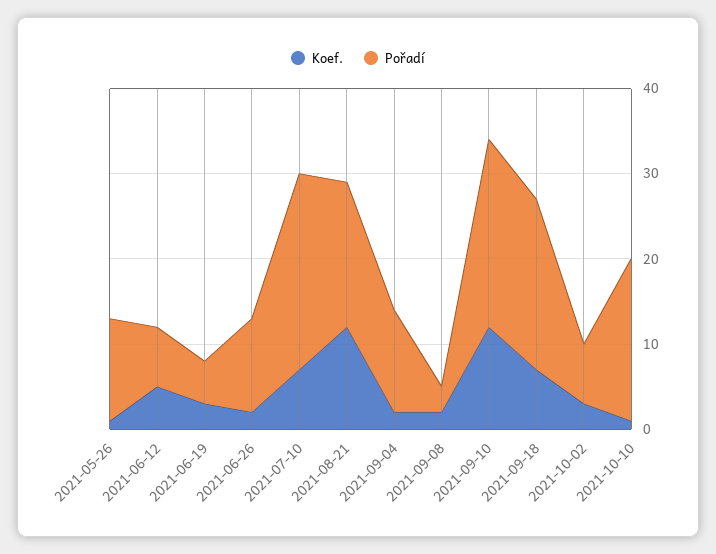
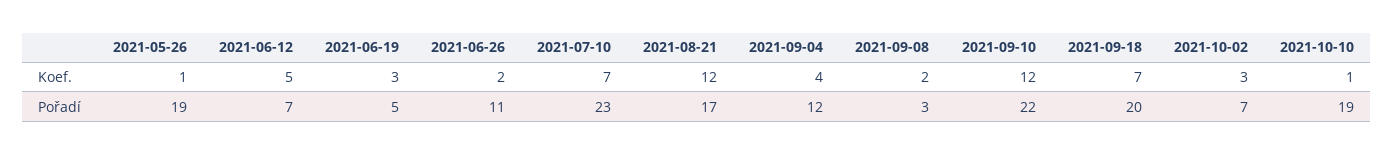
  {
    "Koef.": {
      "2021-05-26": 1,
      "2021-06-12": 5,
      "2021-06-19": 3,
      "2021-06-26": 2,
      "2021-07-10": 7,
      "2021-08-21": 12,
-     "2021-09-04": 2,
+     "2021-09-04": 4,
      "2021-09-08": 2,
      "2021-09-10": 12,
      "2021-09-18": 7,
      "2021-10-02": 3,
      "2021-10-10": 1
    },
    "Pořadí": {
-     "2021-05-26": 12,
+     "2021-05-26": 19,
      "2021-06-12": 7,
      "2021-06-19": 5,
      "2021-06-26": 11,
      "2021-07-10": 23,
      "2021-08-21": 17,
      "2021-09-04": 12,
      "2021-09-08": 3,
      "2021-09-10": 22,
      "2021-09-18": 20,
      "2021-10-02": 7,
      "2021-10-10": 19
    }
  }

